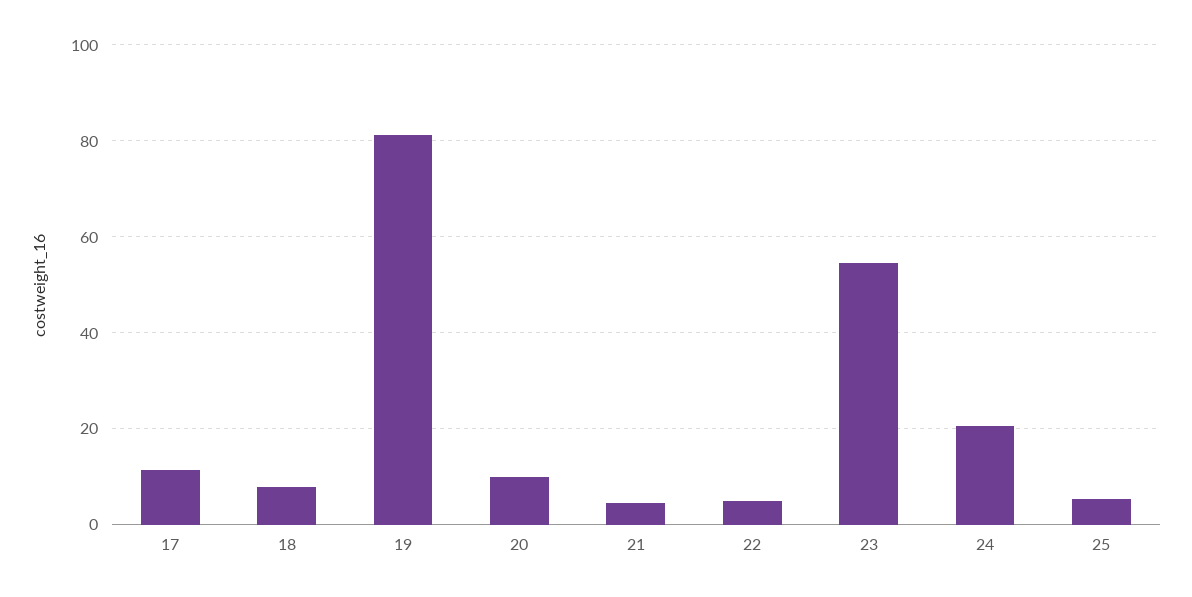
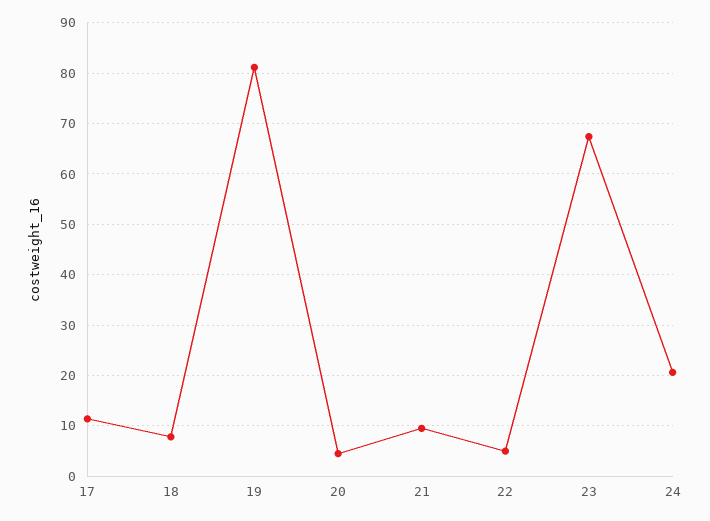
  {
    "17": 12,
    "18": 8,
    "19": 82,
-   "20": 10,
+   "20": 4,
-   "21": 4,
+   "21": 10,
    "22": 4,
-   "23": 54,
+   "23": 68,
-   "24": 20,
+   "24": 20
-   "25": 6
  }

